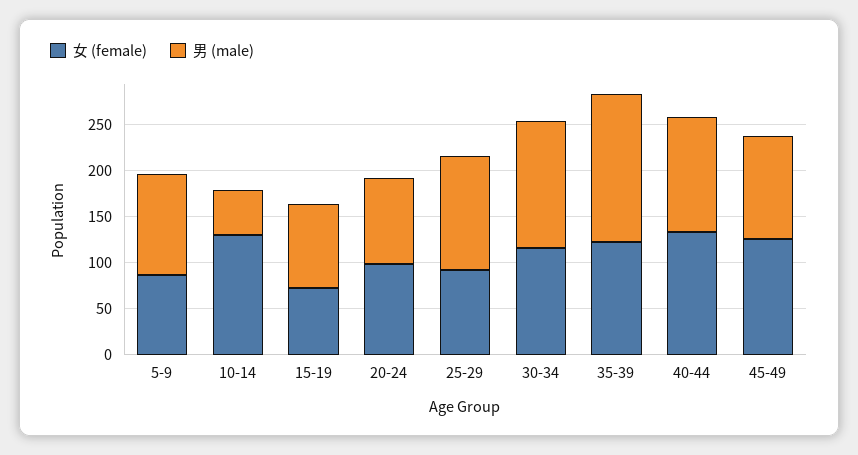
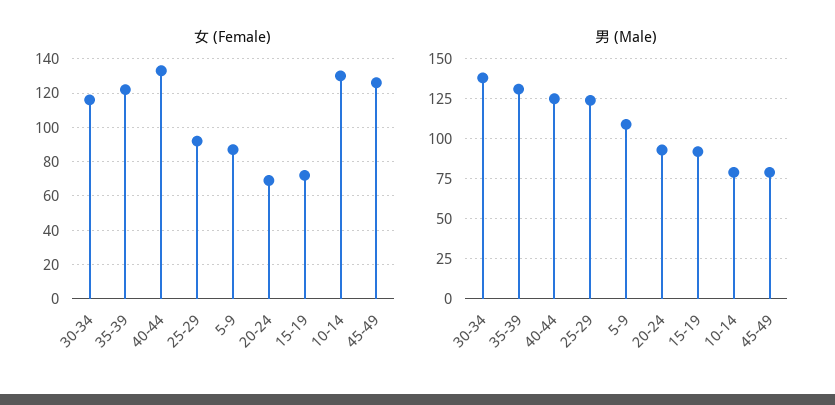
  {
    "女 (female)": {
      "5-9": 85,
      "10-14": 130,
      "15-19": 70,
-     "20-24": 100,
+     "20-24": 70,
      "25-29": 90,
      "30-34": 115,
      "35-39": 120,
      "40-44": 135,
      "45-49": 125
    },
    "男 (male)": {
      "5-9": 110,
-     "10-14": 50,
+     "10-14": 80,
      "15-19": 90,
      "20-24": 95,
      "25-29": 125,
      "30-34": 140,
-     "35-39": 160,
+     "35-39": 130,
      "40-44": 125,
-     "45-49": 110
+     "45-49": 80
    }
  }

